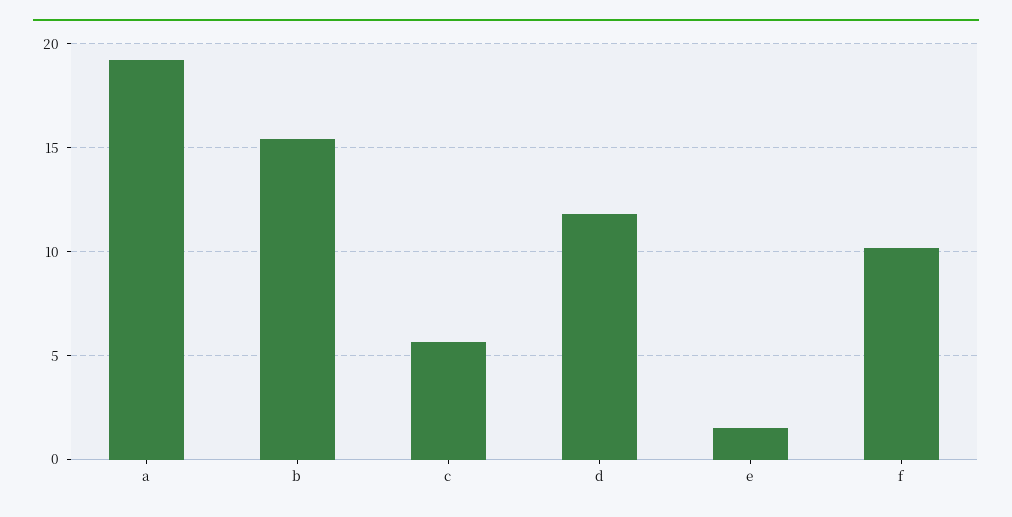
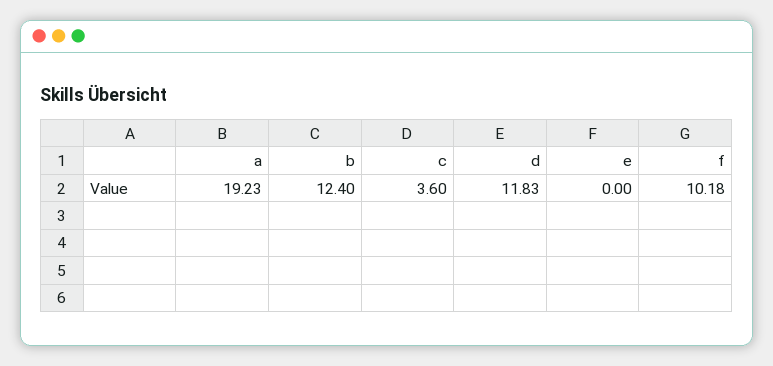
  {
    "a": 19.23,
-   "b": 15.5,
+   "b": 12.4,
-   "c": 5.5,
+   "c": 3.6,
    "d": 11.83,
-   "e": 1.5,
+   "e": 0,
    "f": 10.18
  }

